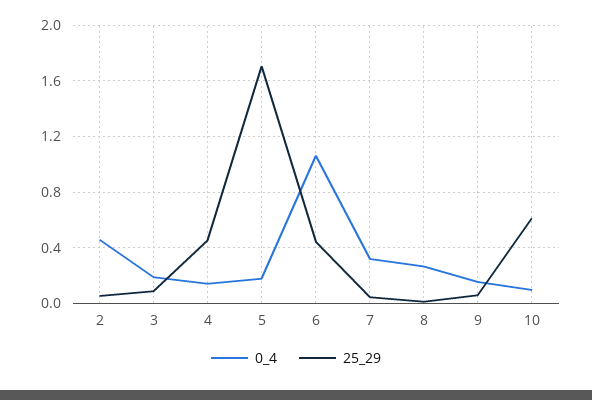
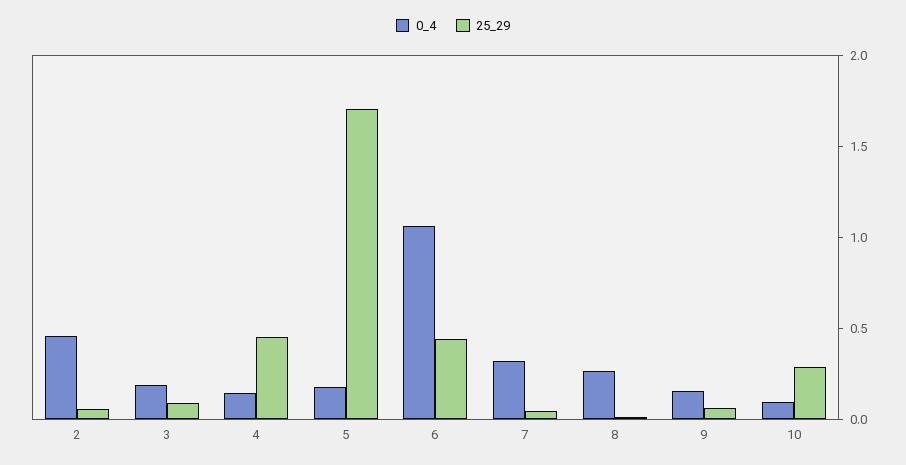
  {
    "0_4": {
      "2": 0.45,
      "3": 0.2,
      "4": 0.15,
      "5": 0.2,
      "6": 1.05,
      "7": 0.3,
      "8": 0.25,
      "9": 0.15,
      "10": 0.1
    },
    "25_29": {
      "2": 0.05,
      "3": 0.1,
      "4": 0.45,
      "5": 1.7,
      "6": 0.45,
      "7": 0.05,
      "8": 0,
      "9": 0.05,
-     "10": 0.6
+     "10": 0.3
    }
  }

